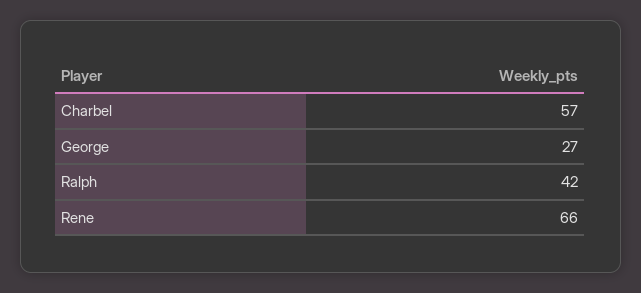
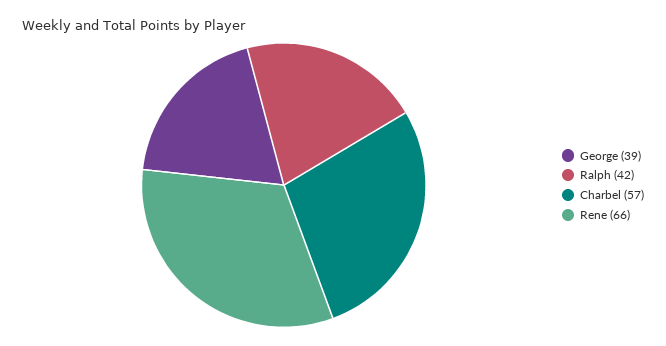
  {
    "Charbel": 57,
-   "George": 27,
+   "George": 39,
    "Ralph": 42,
    "Rene": 66
  }

